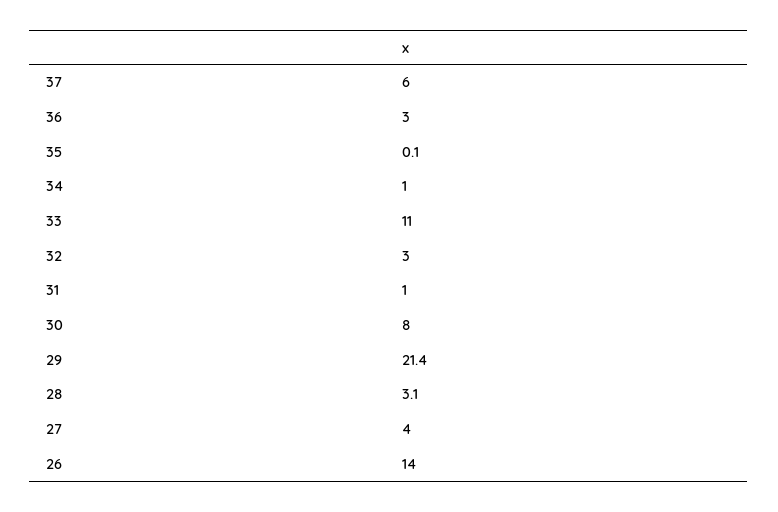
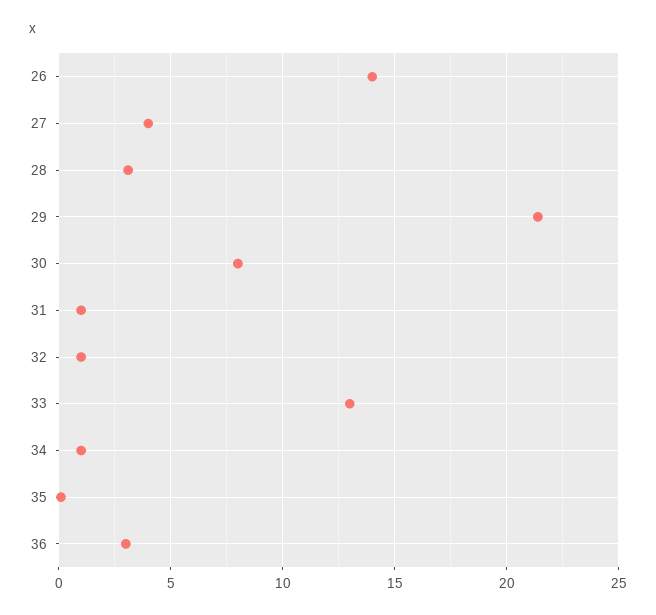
  {
-   "37": 6,
    "36": 3,
    "35": 0.1,
    "34": 1,
-   "33": 11,
+   "33": 13,
-   "32": 3,
+   "32": 1,
    "31": 1,
    "30": 8,
    "29": 21.4,
    "28": 3.1,
    "27": 4,
    "26": 14
  }

